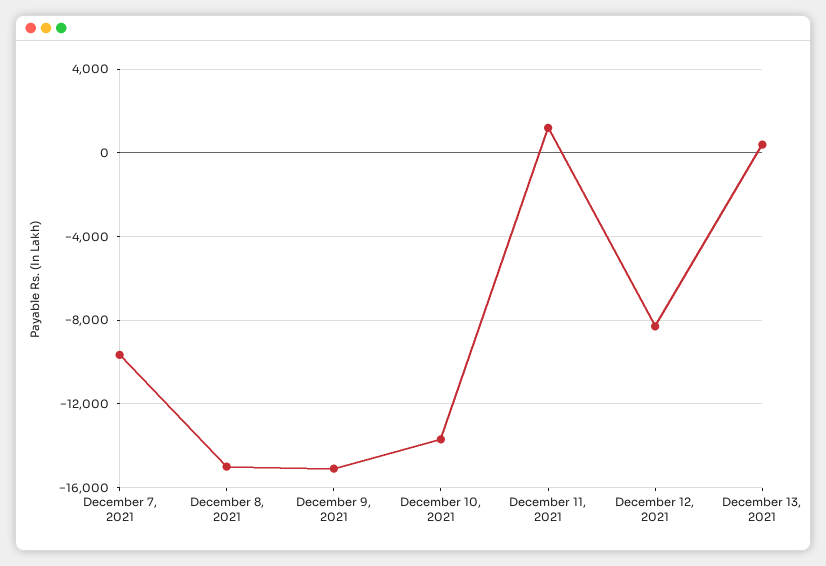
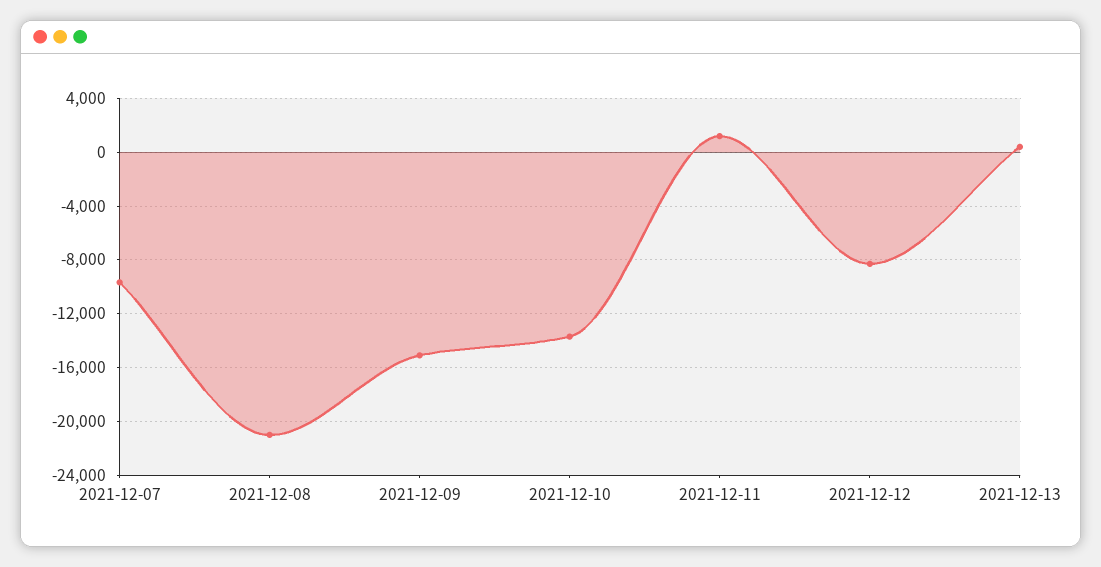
  {
    "December 7, 2021": -9500,
-   "December 8, 2021": -15000,
+   "December 8, 2021": -21000,
    "December 9, 2021": -15000,
    "December 10, 2021": -13500,
    "December 11, 2021": 1000,
    "December 12, 2021": -8500,
    "December 13, 2021": 500
  }

